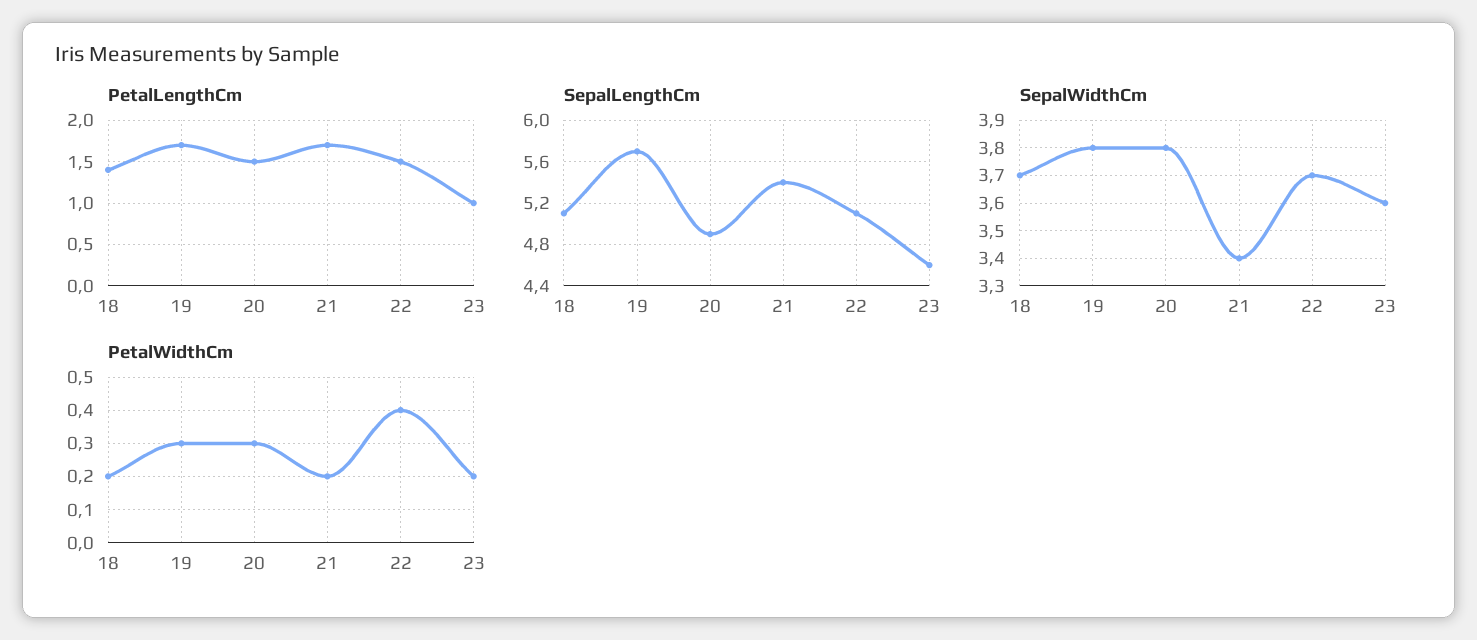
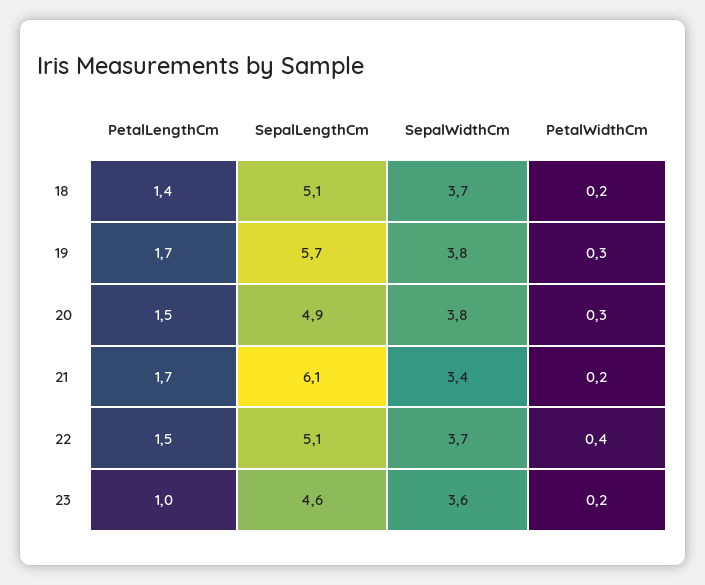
  {
    "PetalLengthCm": {
      "18": 1.4,
      "19": 1.7,
      "20": 1.5,
      "21": 1.7,
      "22": 1.5,
      "23": 1
    },
    "SepalLengthCm": {
      "18": 5.1,
      "19": 5.7,
      "20": 4.9,
-     "21": 5.4,
+     "21": 6.1,
      "22": 5.1,
      "23": 4.6
    },
    "SepalWidthCm": {
      "18": 3.7,
      "19": 3.8,
      "20": 3.8,
      "21": 3.4,
      "22": 3.7,
      "23": 3.6
    },
    "PetalWidthCm": {
      "18": 0.2,
      "19": 0.3,
      "20": 0.3,
      "21": 0.2,
      "22": 0.4,
      "23": 0.2
    }
  }

